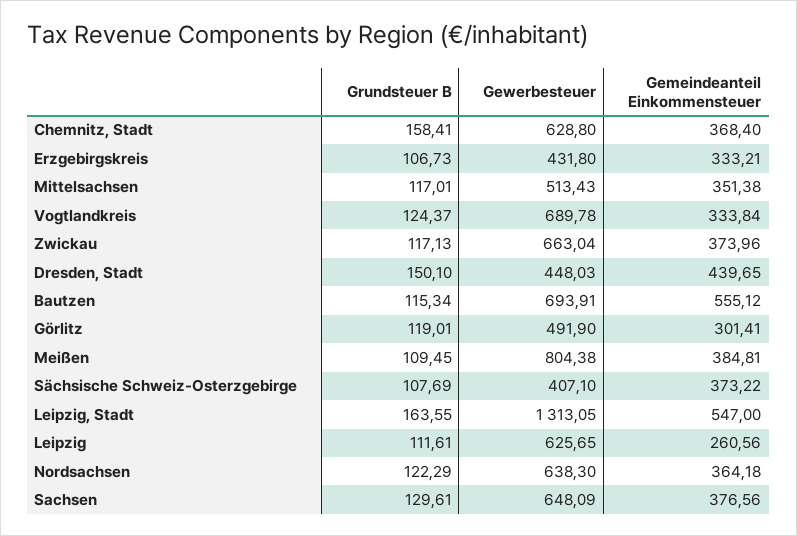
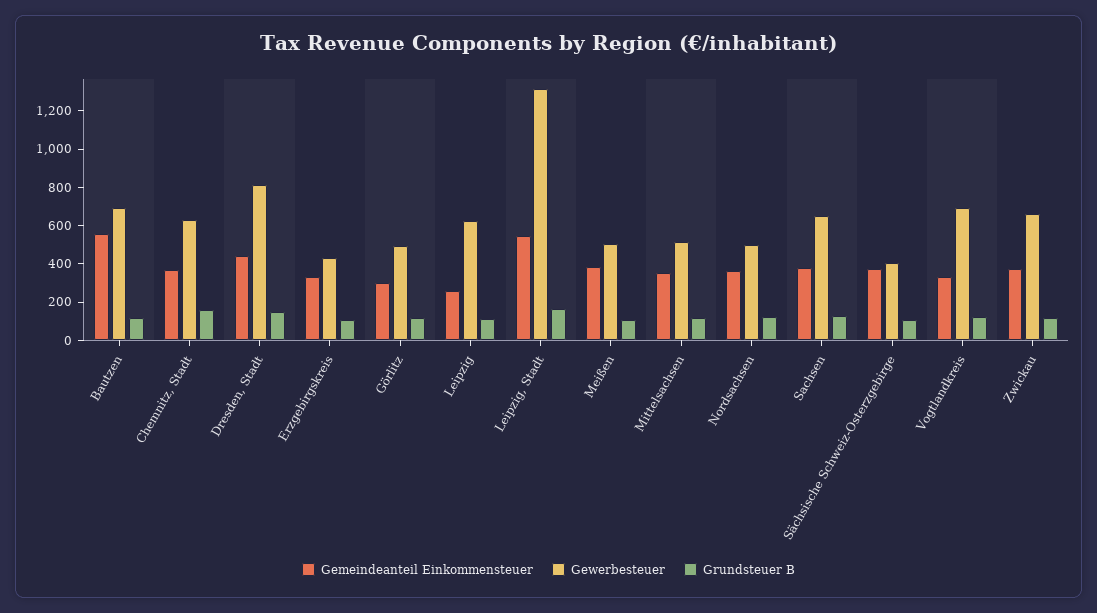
  {
    "Grundsteuer B": {
      "Chemnitz, Stadt": 158.41,
      "Erzgebirgskreis": 106.73,
      "Mittelsachsen": 117.01,
      "Vogtlandkreis": 124.37,
      "Zwickau": 117.13,
      "Dresden, Stadt": 150.1,
      "Bautzen": 115.34,
      "Görlitz": 119.01,
      "Meißen": 109.45,
      "Sächsische Schweiz-Osterzgebirge": 107.69,
      "Leipzig, Stadt": 163.55,
      "Leipzig": 111.61,
      "Nordsachsen": 122.29,
      "Sachsen": 129.61
    },
    "Gewerbesteuer": {
      "Chemnitz, Stadt": 628.8,
      "Erzgebirgskreis": 431.8,
      "Mittelsachsen": 513.43,
      "Vogtlandkreis": 689.78,
      "Zwickau": 663.04,
-     "Dresden, Stadt": 448.03,
+     "Dresden, Stadt": 800,
      "Bautzen": 693.91,
      "Görlitz": 491.9,
-     "Meißen": 804.38,
+     "Meißen": 500,
      "Sächsische Schweiz-Osterzgebirge": 407.1,
      "Leipzig, Stadt": 1313.05,
      "Leipzig": 625.65,
-     "Nordsachsen": 638.3,
+     "Nordsachsen": 500,
      "Sachsen": 648.09
    },
    "Gemeindeanteil Einkommensteuer": {
      "Chemnitz, Stadt": 368.4,
      "Erzgebirgskreis": 333.21,
      "Mittelsachsen": 351.38,
      "Vogtlandkreis": 333.84,
      "Zwickau": 373.96,
      "Dresden, Stadt": 439.65,
      "Bautzen": 555.12,
      "Görlitz": 301.41,
      "Meißen": 384.81,
      "Sächsische Schweiz-Osterzgebirge": 373.22,
      "Leipzig, Stadt": 547,
      "Leipzig": 260.56,
      "Nordsachsen": 364.18,
      "Sachsen": 376.56
    }
  }

